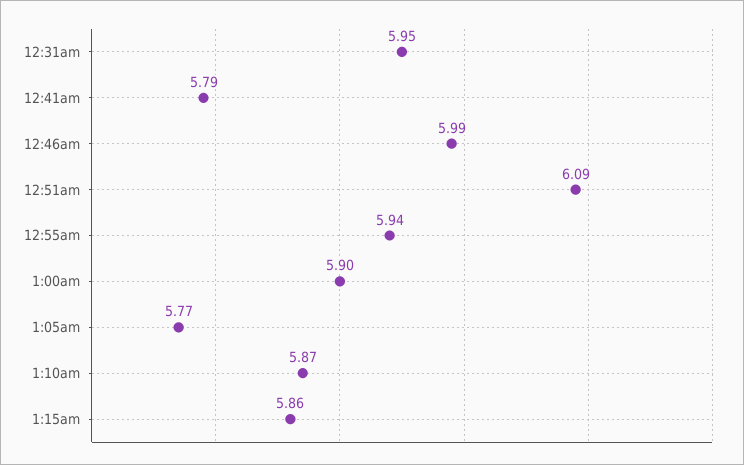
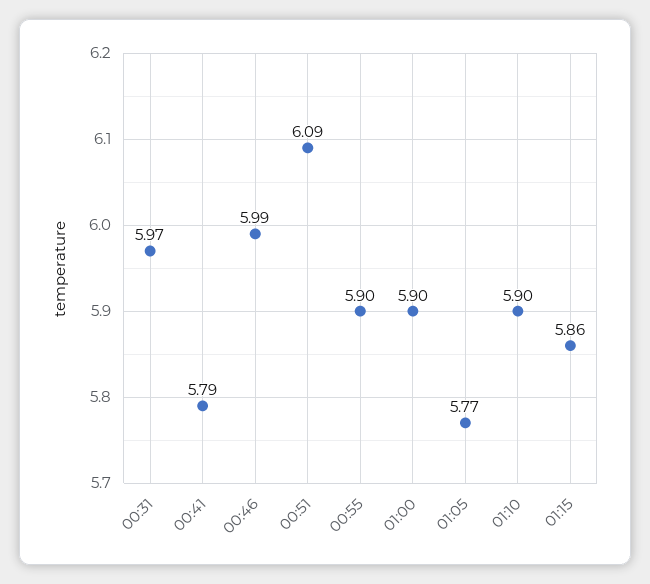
  {
-   "12:31am": 5.95,
+   "12:31am": 5.97,
    "12:41am": 5.79,
    "12:46am": 5.99,
    "12:51am": 6.09,
-   "12:55am": 5.94,
+   "12:55am": 5.9,
    "1:00am": 5.9,
    "1:05am": 5.77,
-   "1:10am": 5.87,
+   "1:10am": 5.9,
    "1:15am": 5.86
  }

